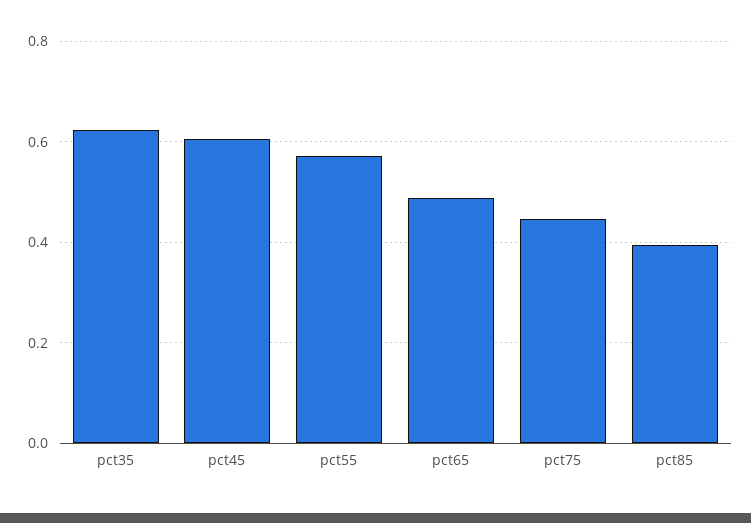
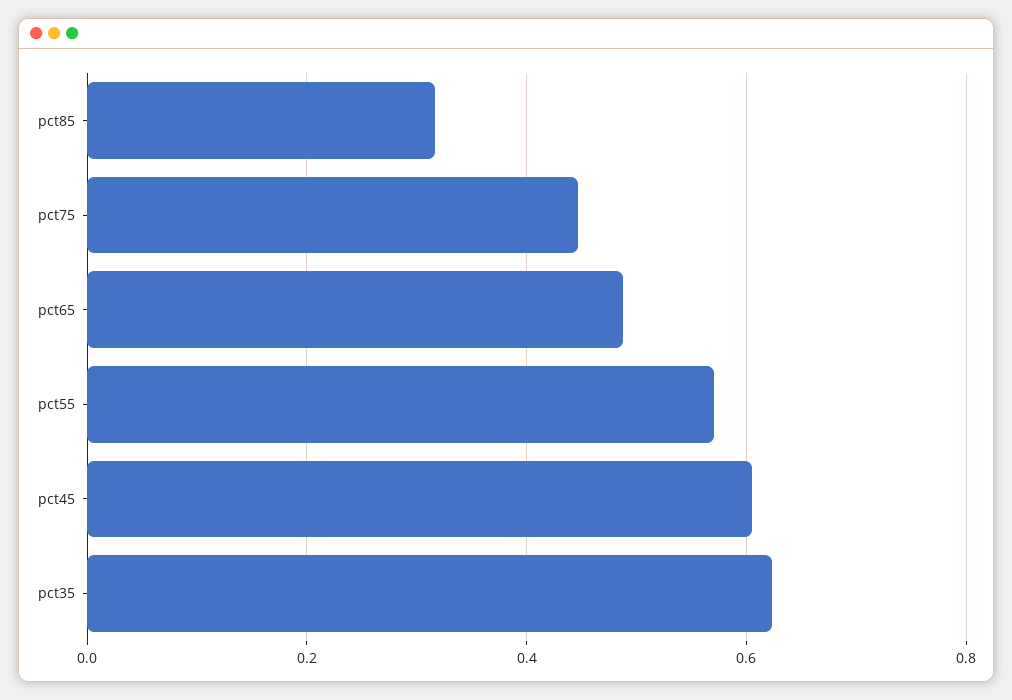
  {
    "pct35": 0.62,
    "pct45": 0.6,
    "pct55": 0.58,
    "pct65": 0.48,
    "pct75": 0.44,
-   "pct85": 0.4
+   "pct85": 0.32
  }

